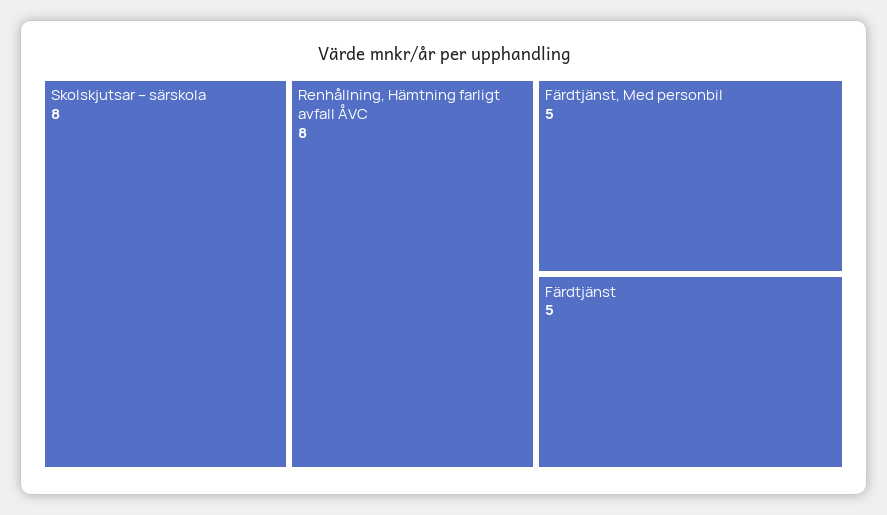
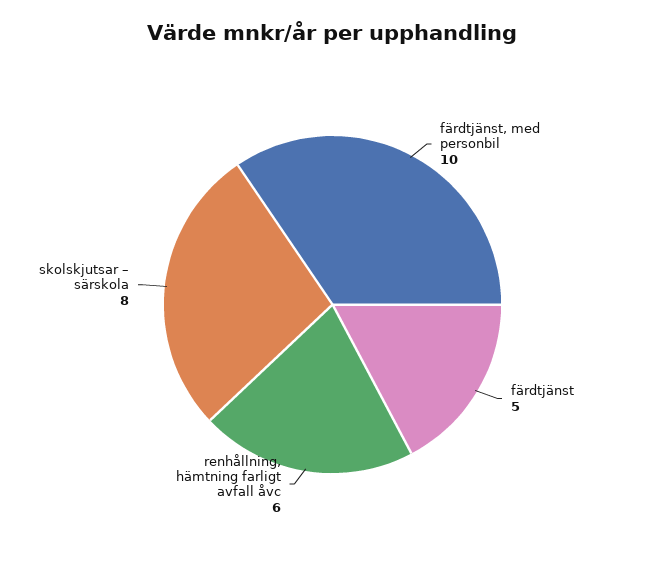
  {
    "Skolskjutsar – särskola": 8,
-   "Renhållning, Hämtning farligt avfall ÅVC": 8,
+   "Renhållning, Hämtning farligt avfall ÅVC": 6,
-   "Färdtjänst, Med personbil": 5,
+   "Färdtjänst, Med personbil": 10,
    "Färdtjänst": 5
  }

